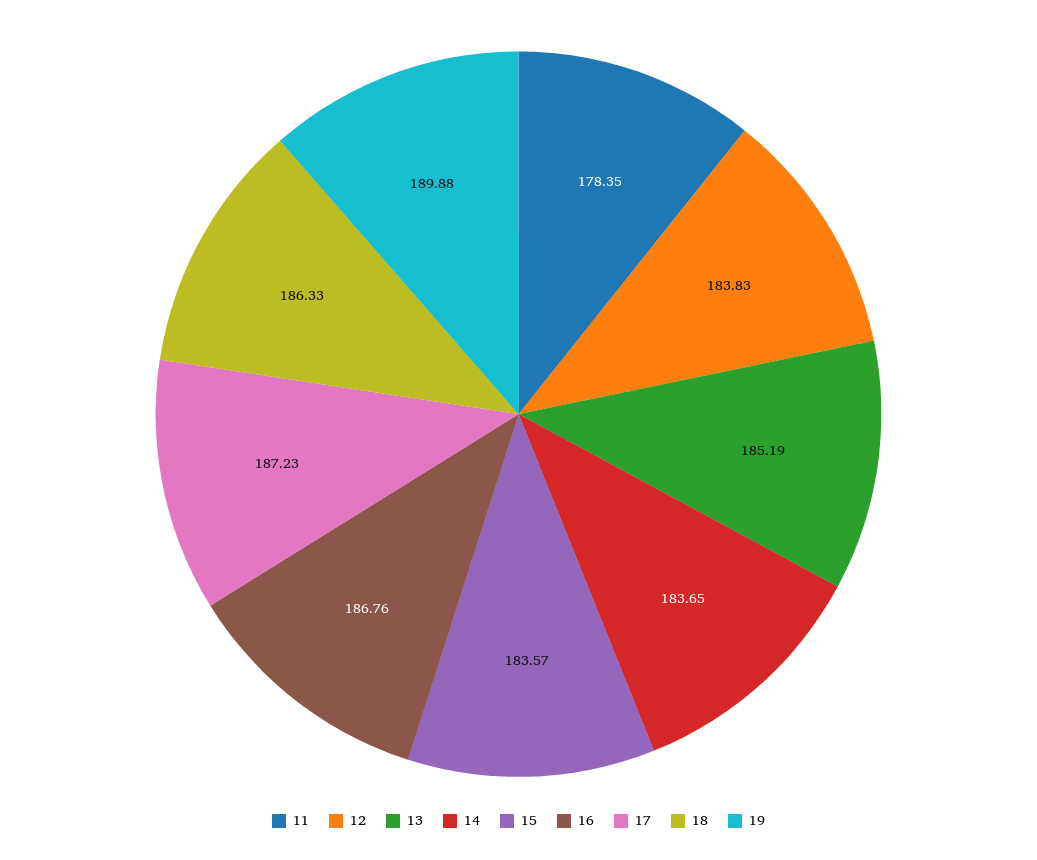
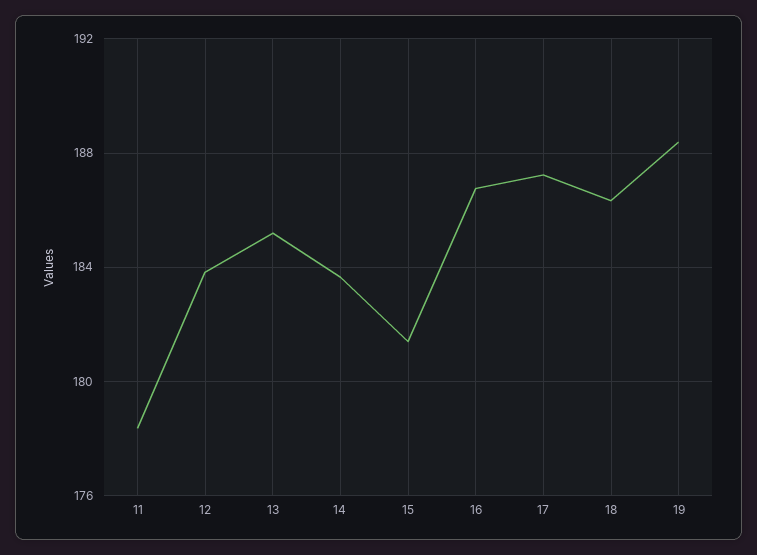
  {
    "11": 178.35,
    "12": 183.83,
    "13": 185.19,
    "14": 183.65,
-   "15": 183.57,
+   "15": 181.5,
    "16": 186.76,
    "17": 187.23,
    "18": 186.33,
-   "19": 189.88
+   "19": 188.5
  }

